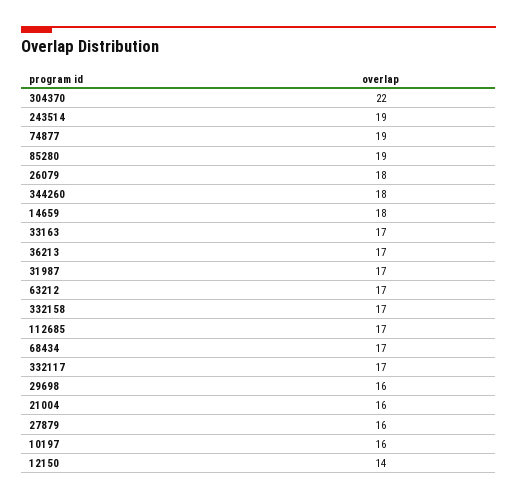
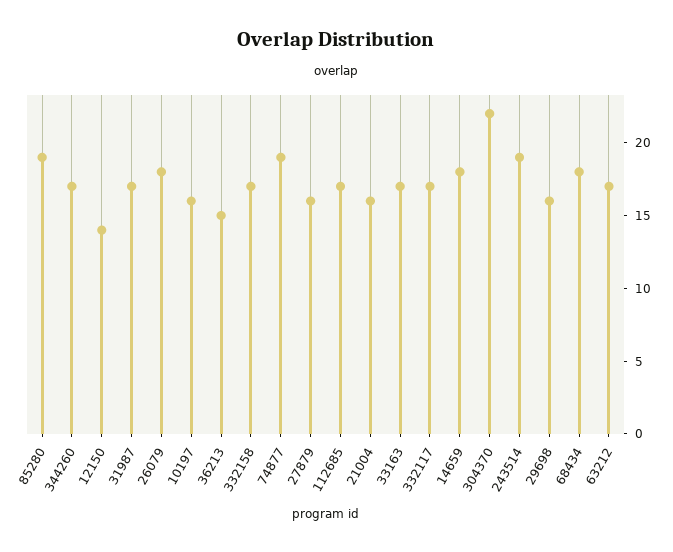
  {
    "304370": 22,
    "243514": 19,
    "74877": 19,
    "85280": 19,
    "26079": 18,
-   "344260": 18,
+   "344260": 17,
    "14659": 18,
    "33163": 17,
-   "36213": 17,
+   "36213": 15,
    "31987": 17,
    "63212": 17,
    "332158": 17,
    "112685": 17,
-   "68434": 17,
+   "68434": 18,
    "332117": 17,
    "29698": 16,
    "21004": 16,
    "27879": 16,
    "10197": 16,
    "12150": 14
  }

